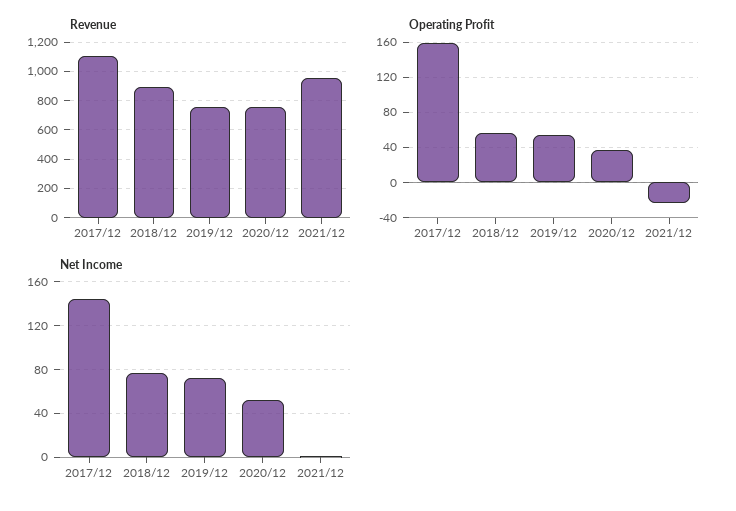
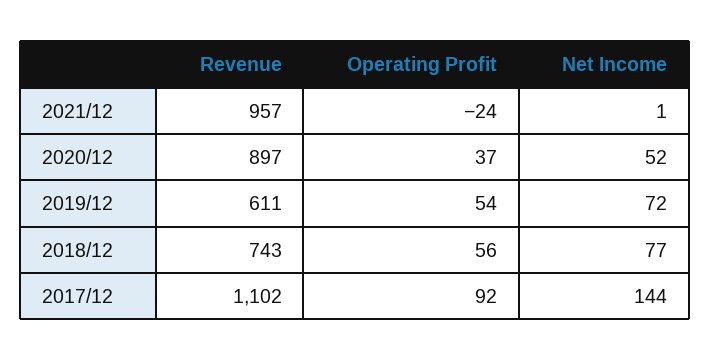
  {
    "Revenue": {
      "2017/12": 1102,
-     "2018/12": 900,
+     "2018/12": 743,
-     "2019/12": 750,
+     "2019/12": 611,
-     "2020/12": 750,
+     "2020/12": 897,
      "2021/12": 957
    },
    "Operating Profit": {
-     "2017/12": 160,
+     "2017/12": 92,
      "2018/12": 56,
      "2019/12": 54,
      "2020/12": 37,
      "2021/12": -24
    },
    "Net Income": {
      "2017/12": 144,
      "2018/12": 77,
      "2019/12": 72,
      "2020/12": 52,
      "2021/12": 1
    }
  }

